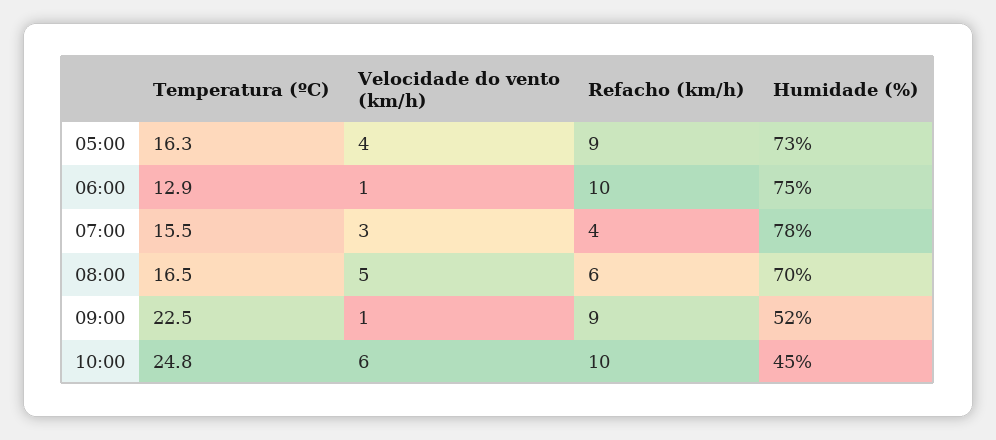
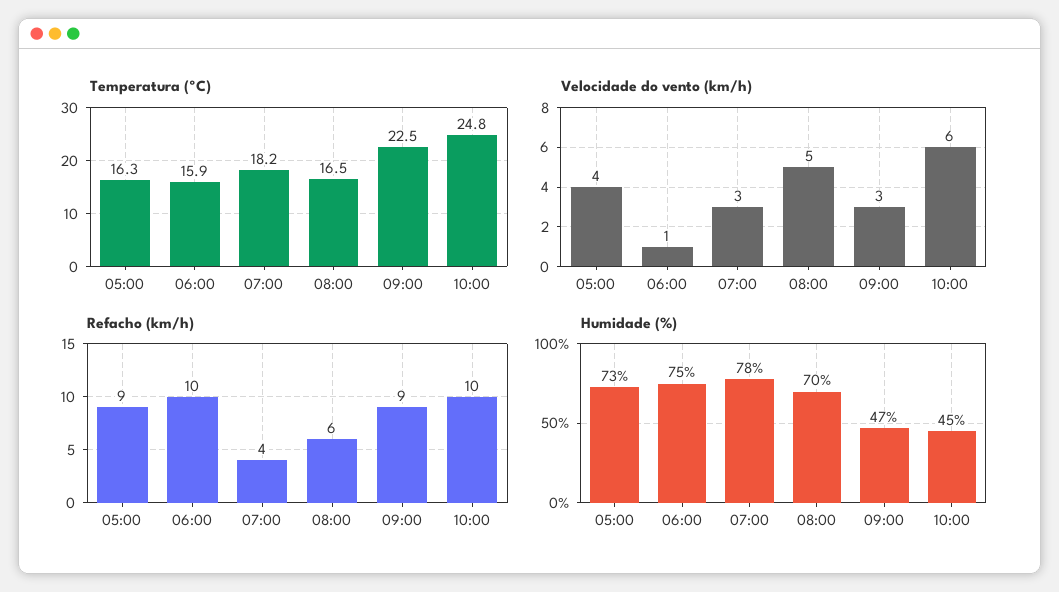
  {
    "Temperatura (ºC)": {
      "05:00": 16.3,
-     "06:00": 12.9,
+     "06:00": 15.9,
-     "07:00": 15.5,
+     "07:00": 18.2,
      "08:00": 16.5,
      "09:00": 22.5,
      "10:00": 24.8
    },
    "Velocidade do vento (km/h)": {
      "05:00": 4,
      "06:00": 1,
      "07:00": 3,
      "08:00": 5,
-     "09:00": 1,
+     "09:00": 3,
      "10:00": 6
    },
    "Refacho (km/h)": {
      "05:00": 9,
      "06:00": 10,
      "07:00": 4,
      "08:00": 6,
      "09:00": 9,
      "10:00": 10
    },
    "Humidade (%)": {
      "05:00": 73,
      "06:00": 75,
      "07:00": 78,
      "08:00": 70,
-     "09:00": 52,
+     "09:00": 47,
      "10:00": 45
    }
  }

